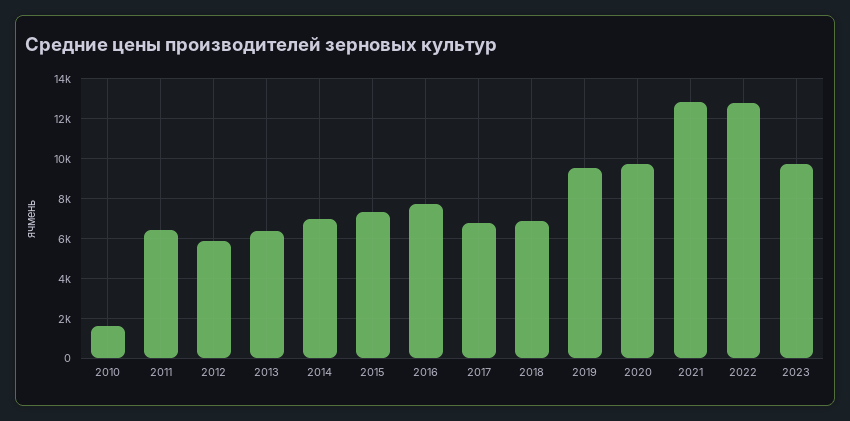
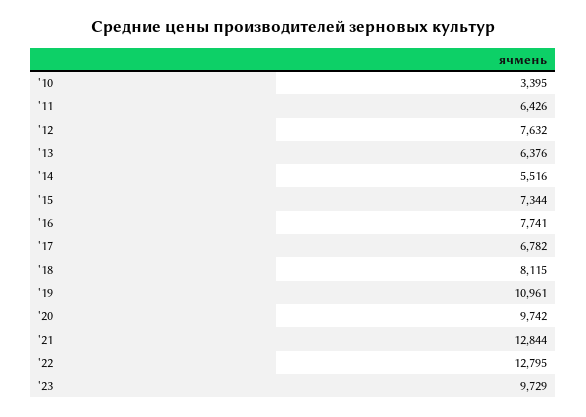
  {
-   "2010": 1500,
+   "2010": 3395,
    "2011": 6426,
-   "2012": 6000,
+   "2012": 7632,
    "2013": 6376,
-   "2014": 7000,
+   "2014": 5516,
    "2015": 7344,
    "2016": 7741,
    "2017": 6782,
-   "2018": 7000,
+   "2018": 8115,
-   "2019": 9500,
+   "2019": 10961,
    "2020": 9742,
    "2021": 12844,
    "2022": 12795,
    "2023": 9729
  }

